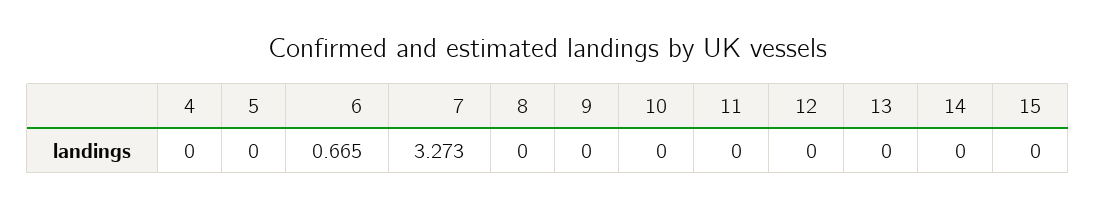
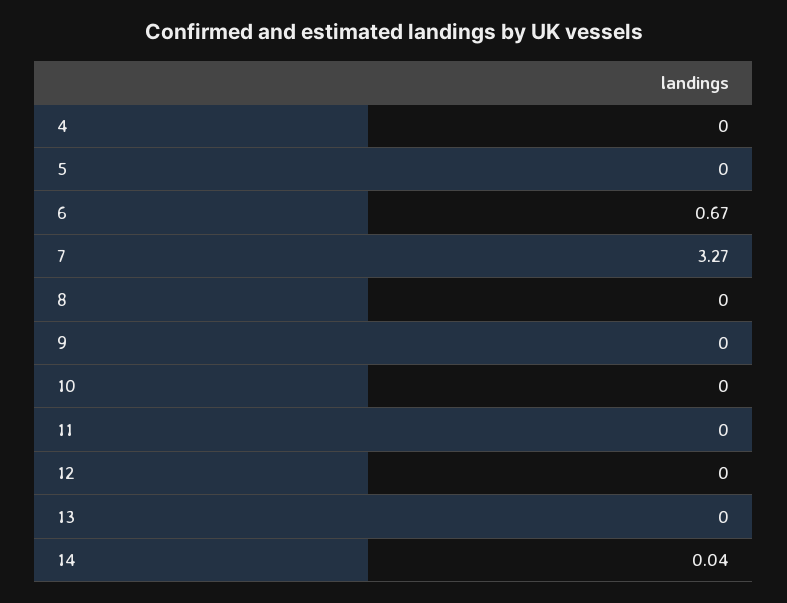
  {
    "4": 0,
    "5": 0,
    "6": 0.665,
    "7": 3.273,
    "8": 0,
    "9": 0,
    "10": 0,
    "11": 0,
    "12": 0,
    "13": 0,
-   "14": 0,
+   "14": 0.04
-   "15": 0
  }

